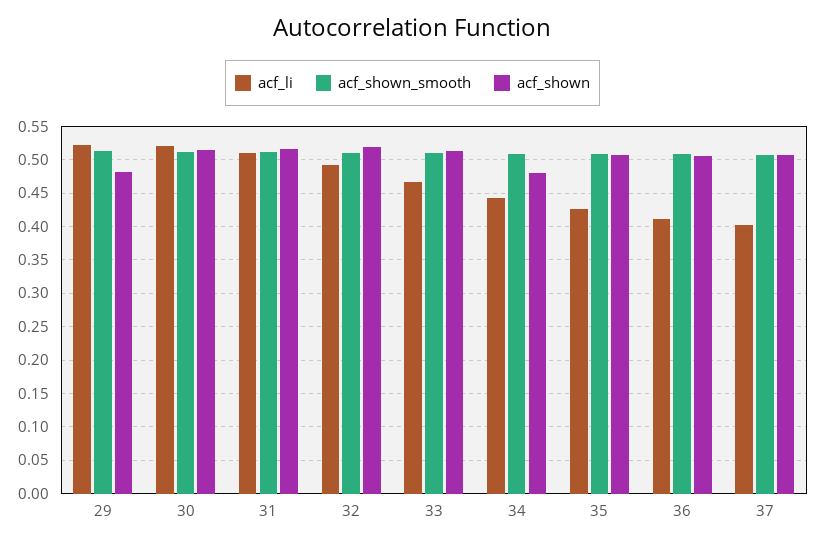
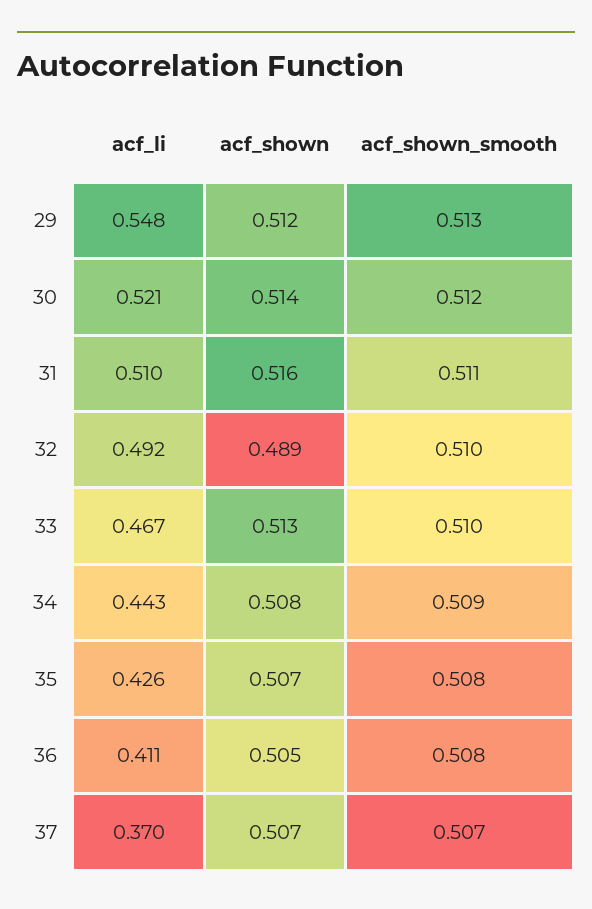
  {
    "acf_li": {
-     "29": 0.52,
+     "29": 0.548,
      "30": 0.521,
      "31": 0.51,
      "32": 0.492,
      "33": 0.467,
      "34": 0.443,
      "35": 0.426,
      "36": 0.411,
-     "37": 0.4
+     "37": 0.37
    },
    "acf_shown_smooth": {
      "29": 0.513,
      "30": 0.512,
      "31": 0.511,
      "32": 0.51,
      "33": 0.51,
      "34": 0.509,
      "35": 0.508,
      "36": 0.508,
      "37": 0.507
    },
    "acf_shown": {
-     "29": 0.48,
+     "29": 0.512,
      "30": 0.514,
      "31": 0.516,
-     "32": 0.52,
+     "32": 0.489,
      "33": 0.513,
-     "34": 0.48,
+     "34": 0.508,
      "35": 0.507,
      "36": 0.505,
      "37": 0.507
    }
  }

